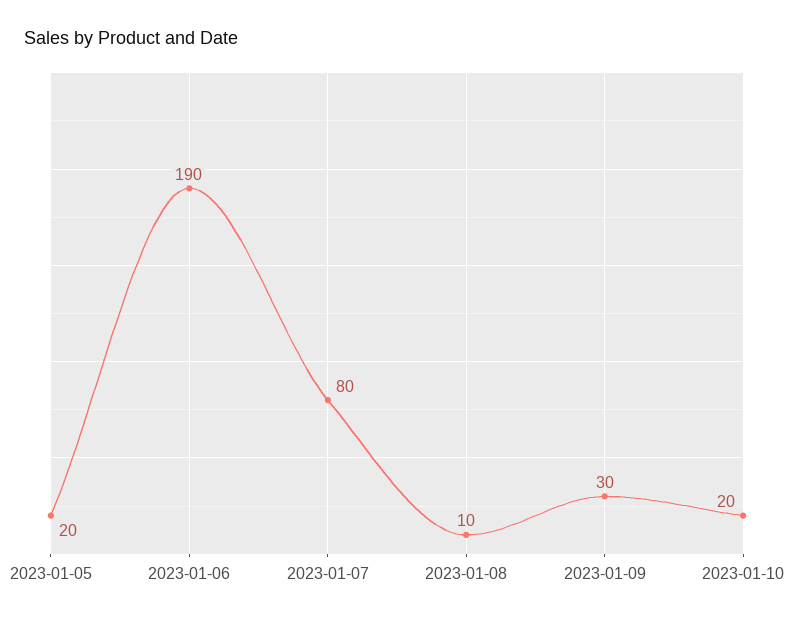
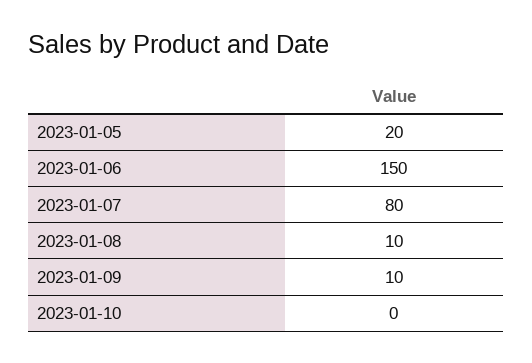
  {
    "2023-01-05": 20,
-   "2023-01-06": 190,
+   "2023-01-06": 150,
    "2023-01-07": 80,
    "2023-01-08": 10,
-   "2023-01-09": 30,
+   "2023-01-09": 10,
-   "2023-01-10": 20
+   "2023-01-10": 0
  }

